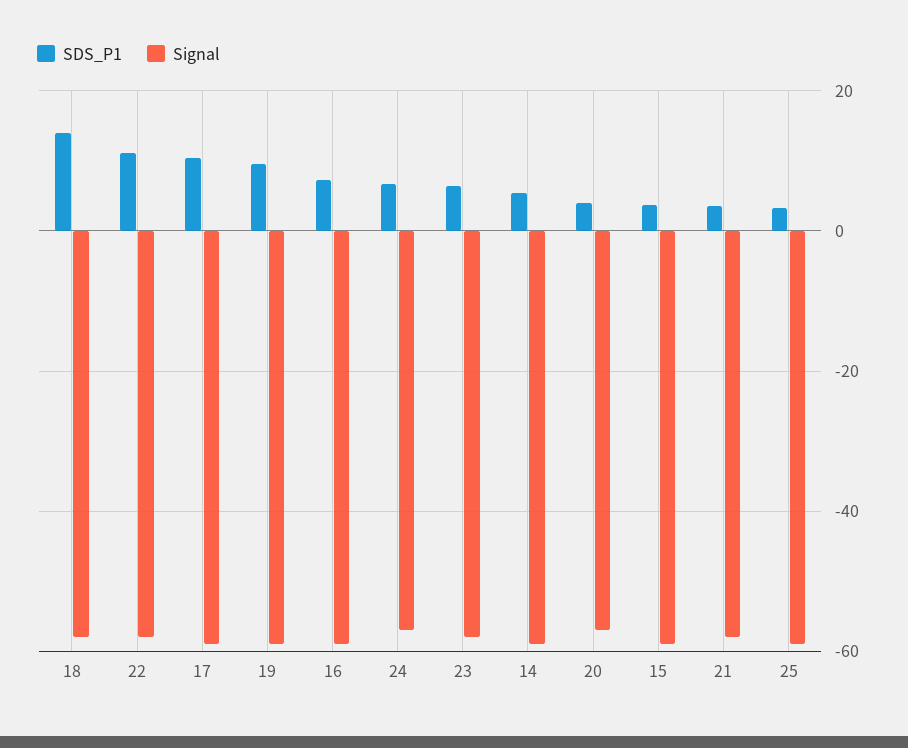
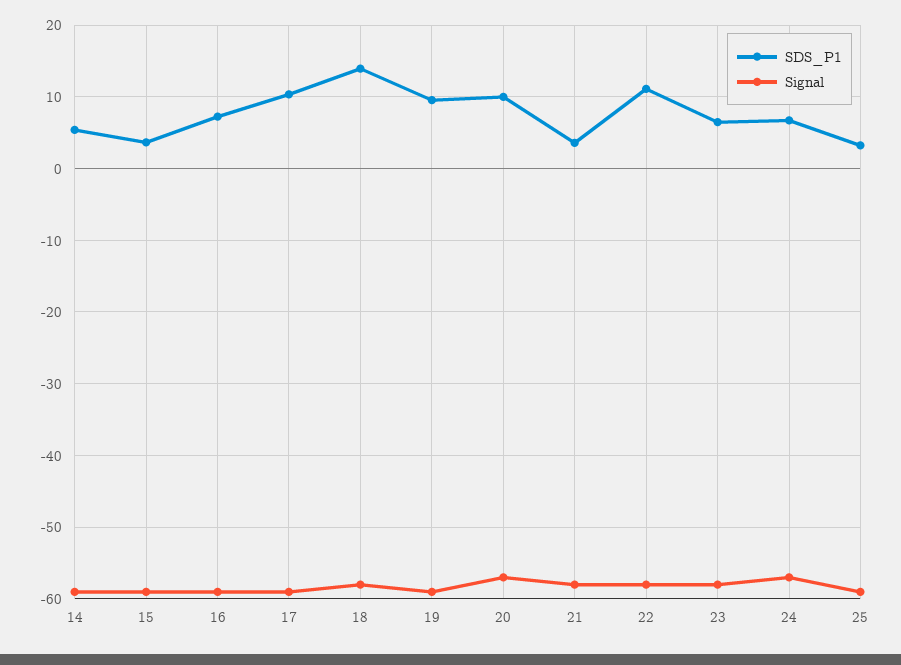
  {
    "SDS_P1": {
      "18": 14,
      "22": 11,
      "17": 10,
      "19": 10,
      "16": 7,
      "24": 7,
      "23": 6,
      "14": 5,
-     "20": 4,
+     "20": 10,
      "15": 4,
      "21": 4,
      "25": 3
    },
    "Signal": {
      "18": -58,
      "22": -58,
      "17": -59,
      "19": -59,
      "16": -59,
      "24": -57,
      "23": -58,
      "14": -59,
      "20": -57,
      "15": -59,
      "21": -58,
      "25": -59
    }
  }

